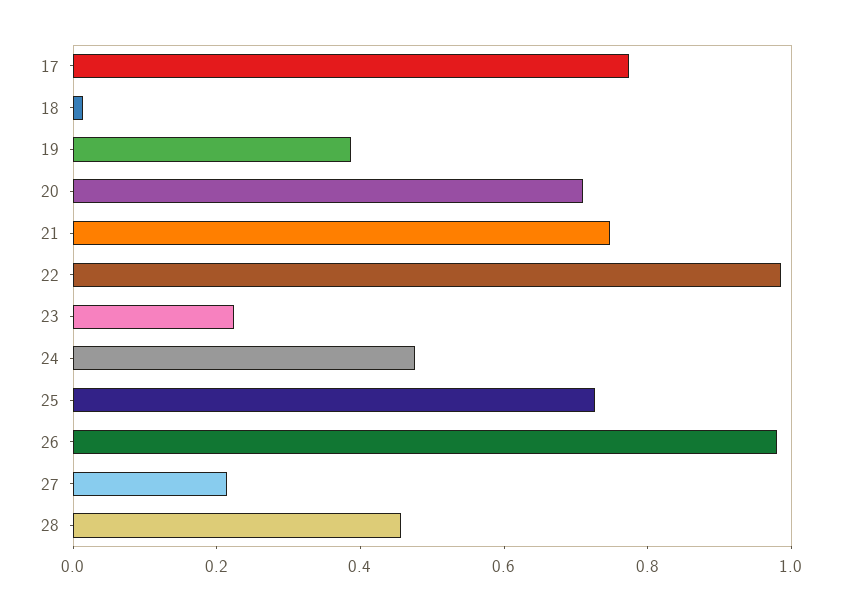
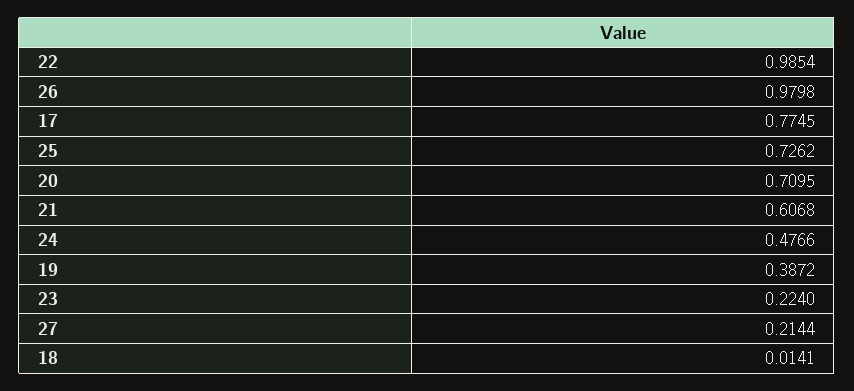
  {
    "17": 0.7745,
    "18": 0.0141,
    "19": 0.3872,
    "20": 0.7095,
-   "21": 0.75,
+   "21": 0.6068,
    "22": 0.9854,
    "23": 0.224,
    "24": 0.4766,
    "25": 0.7262,
    "26": 0.9798,
-   "27": 0.2144,
+   "27": 0.2144
-   "28": 0.45
  }

